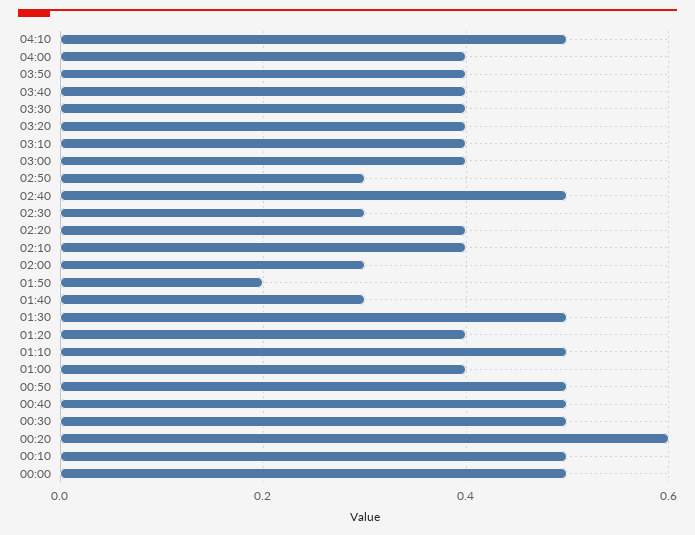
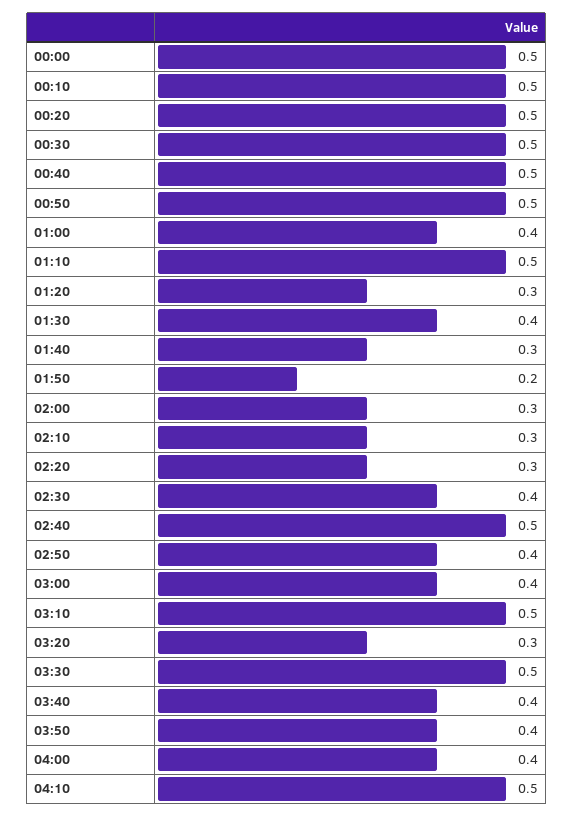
  {
    "04:10": 0.5,
    "04:00": 0.4,
    "03:50": 0.4,
    "03:40": 0.4,
-   "03:30": 0.4,
+   "03:30": 0.5,
-   "03:20": 0.4,
+   "03:20": 0.3,
-   "03:10": 0.4,
+   "03:10": 0.5,
    "03:00": 0.4,
-   "02:50": 0.3,
+   "02:50": 0.4,
    "02:40": 0.5,
-   "02:30": 0.3,
+   "02:30": 0.4,
-   "02:20": 0.4,
+   "02:20": 0.3,
-   "02:10": 0.4,
+   "02:10": 0.3,
    "02:00": 0.3,
    "01:50": 0.2,
    "01:40": 0.3,
-   "01:30": 0.5,
+   "01:30": 0.4,
-   "01:20": 0.4,
+   "01:20": 0.3,
    "01:10": 0.5,
    "01:00": 0.4,
    "00:50": 0.5,
    "00:40": 0.5,
    "00:30": 0.5,
-   "00:20": 0.6,
+   "00:20": 0.5,
    "00:10": 0.5,
    "00:00": 0.5
  }

